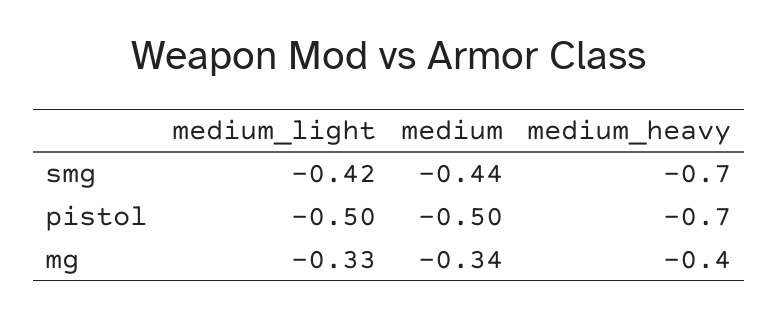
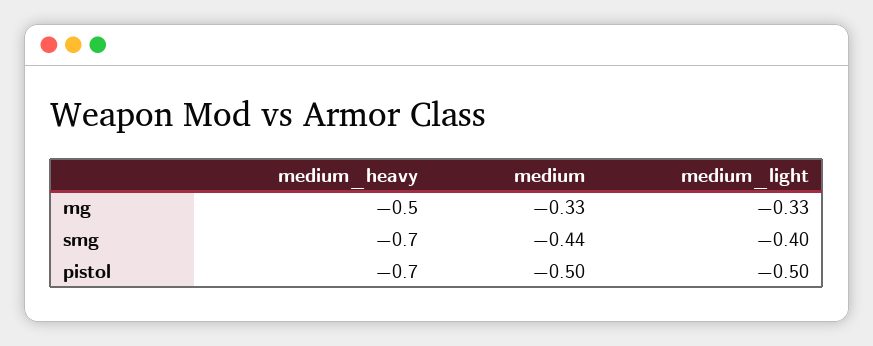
  {
    "medium_light": {
-     "smg": -0.42,
+     "smg": -0.4,
      "pistol": -0.5,
      "mg": -0.33
    },
    "medium": {
      "smg": -0.44,
      "pistol": -0.5,
-     "mg": -0.34
+     "mg": -0.33
    },
    "medium_heavy": {
      "smg": -0.7,
      "pistol": -0.7,
-     "mg": -0.4
+     "mg": -0.5
    }
  }

